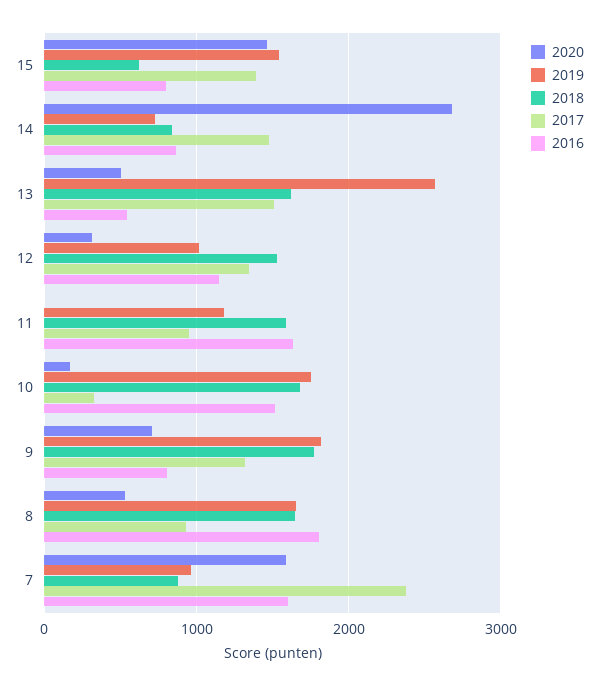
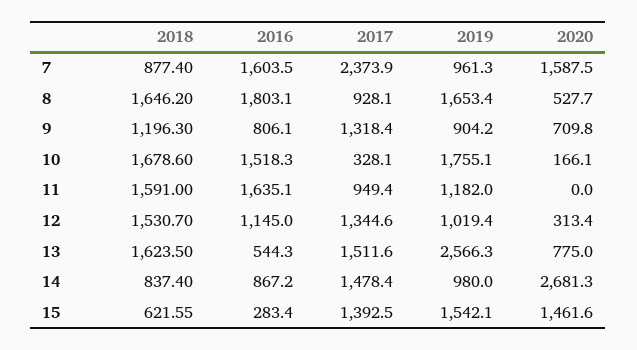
  {
    "2020": {
      "15": 1461.6,
      "14": 2681.3,
-     "13": 500,
+     "13": 775,
      "12": 313.4,
      "11": 0,
      "10": 166.1,
      "9": 709.8,
      "8": 527.7,
      "7": 1587.5
    },
    "2019": {
      "15": 1542.1,
-     "14": 700,
+     "14": 980,
      "13": 2566.3,
      "12": 1019.4,
      "11": 1182,
      "10": 1755.1,
-     "9": 1800,
+     "9": 904.2,
      "8": 1653.4,
      "7": 961.3
    },
    "2018": {
      "15": 621.55,
      "14": 837.4,
      "13": 1623.5,
      "12": 1530.7,
      "11": 1591,
      "10": 1678.6,
-     "9": 1800,
+     "9": 1196.3,
      "8": 1646.2,
      "7": 877.4
    },
    "2017": {
      "15": 1392.5,
      "14": 1478.4,
      "13": 1511.6,
      "12": 1344.6,
      "11": 949.4,
      "10": 328.1,
      "9": 1318.4,
      "8": 928.1,
      "7": 2373.9
    },
    "2016": {
-     "15": 800,
+     "15": 283.4,
      "14": 867.2,
      "13": 544.3,
      "12": 1145,
      "11": 1635.1,
      "10": 1518.3,
      "9": 806.1,
      "8": 1803.1,
      "7": 1603.5
    }
  }

